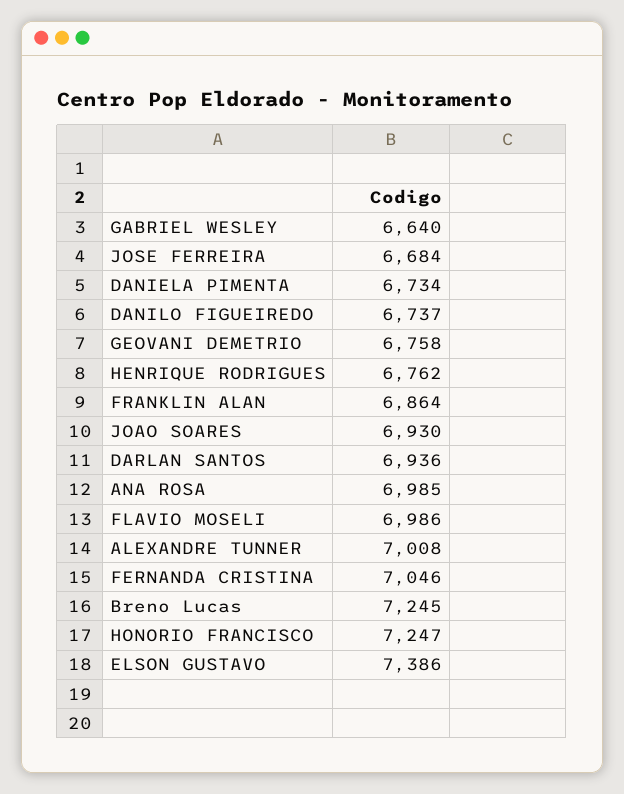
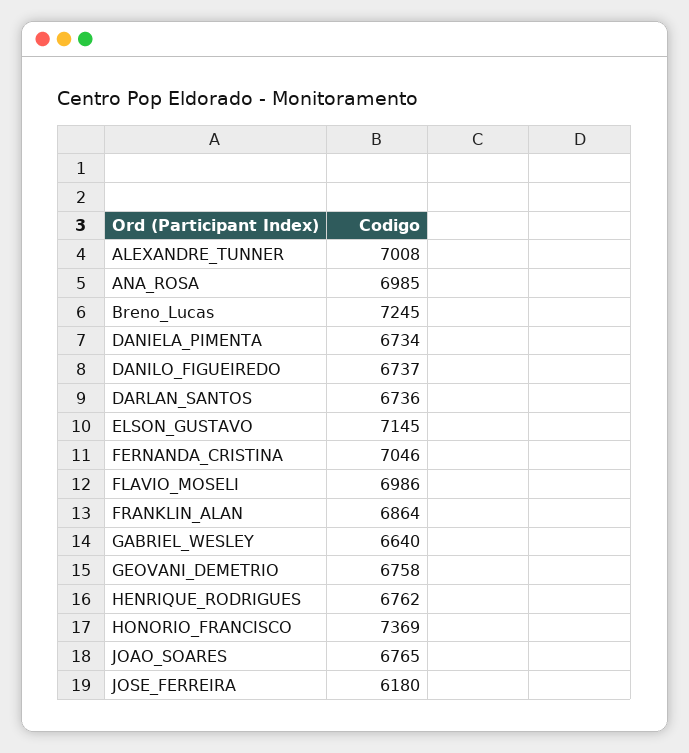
  {
    "GABRIEL WESLEY": 6640,
-   "JOSE FERREIRA": 6684,
+   "JOSE FERREIRA": 6180,
    "DANIELA PIMENTA": 6734,
    "DANILO FIGUEIREDO": 6737,
    "GEOVANI DEMETRIO": 6758,
    "HENRIQUE RODRIGUES": 6762,
    "FRANKLIN ALAN": 6864,
-   "JOAO SOARES": 6930,
+   "JOAO SOARES": 6765,
-   "DARLAN SANTOS": 6936,
+   "DARLAN SANTOS": 6736,
    "ANA ROSA": 6985,
    "FLAVIO MOSELI": 6986,
    "ALEXANDRE TUNNER": 7008,
    "FERNANDA CRISTINA": 7046,
    "Breno Lucas": 7245,
-   "HONORIO FRANCISCO": 7247,
+   "HONORIO FRANCISCO": 7369,
-   "ELSON GUSTAVO": 7386
+   "ELSON GUSTAVO": 7145
  }

